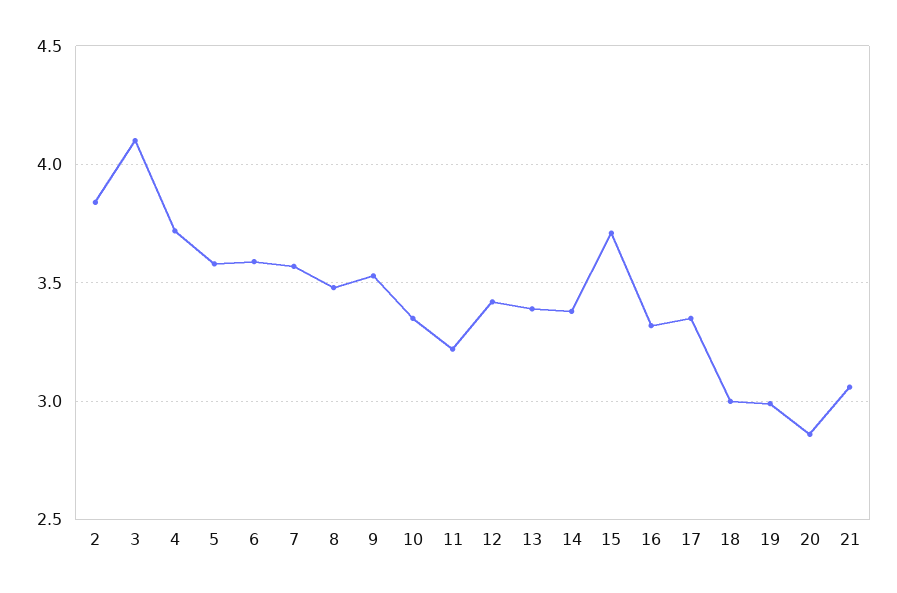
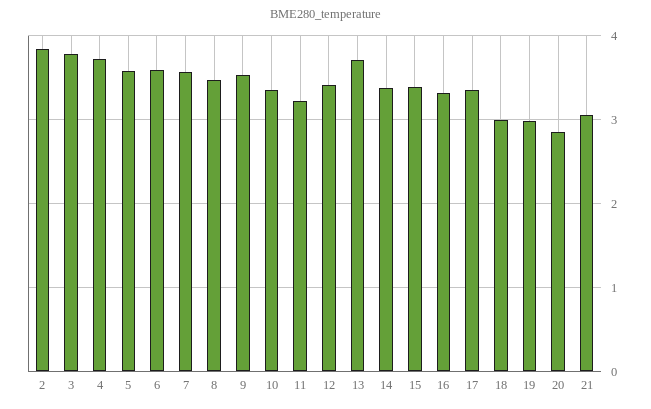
  {
    "2": 3.85,
-   "3": 4.1,
+   "3": 3.8,
    "4": 3.7,
    "5": 3.6,
    "6": 3.6,
    "7": 3.55,
    "8": 3.5,
    "9": 3.55,
    "10": 3.35,
    "11": 3.2,
    "12": 3.4,
-   "13": 3.4,
+   "13": 3.7,
    "14": 3.4,
-   "15": 3.7,
+   "15": 3.4,
    "16": 3.3,
    "17": 3.35,
    "18": 3,
    "19": 3,
    "20": 2.85,
    "21": 3.05
  }

